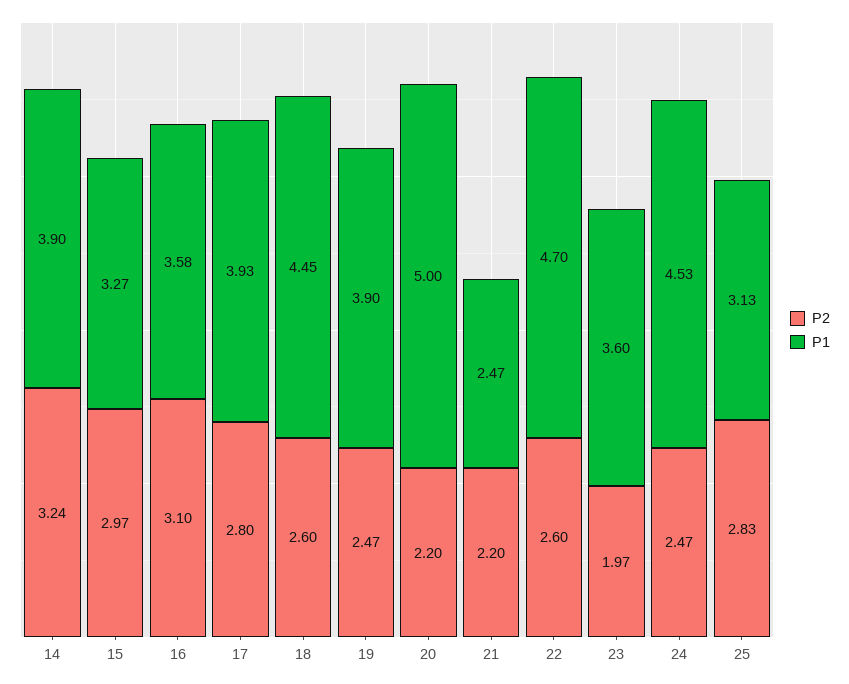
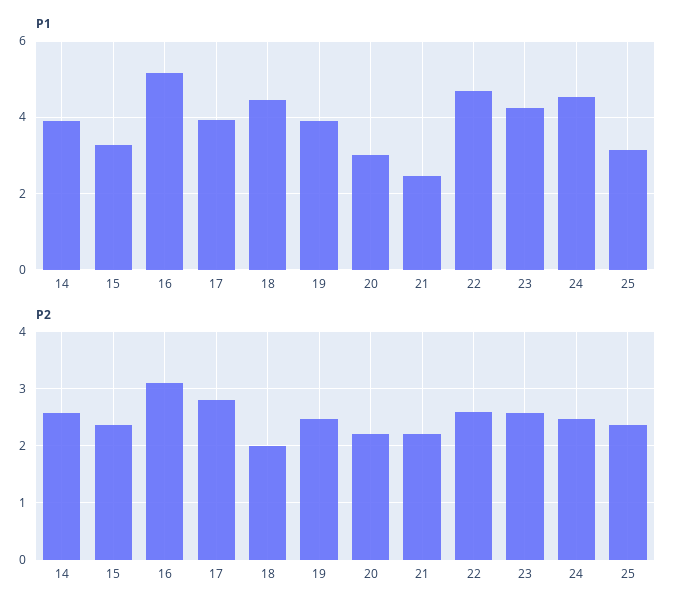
  {
    "P2": {
-     "14": 3.24,
+     "14": 2.6,
-     "15": 2.97,
+     "15": 2.4,
      "16": 3.1,
      "17": 2.8,
-     "18": 2.6,
+     "18": 2,
      "19": 2.47,
      "20": 2.2,
      "21": 2.2,
      "22": 2.6,
-     "23": 1.97,
+     "23": 2.6,
      "24": 2.47,
-     "25": 2.83
+     "25": 2.4
    },
    "P1": {
      "14": 3.9,
      "15": 3.27,
-     "16": 3.58,
+     "16": 5.2,
      "17": 3.93,
      "18": 4.45,
      "19": 3.9,
-     "20": 5,
+     "20": 3,
      "21": 2.47,
      "22": 4.7,
-     "23": 3.6,
+     "23": 4.2,
      "24": 4.53,
      "25": 3.13
    }
  }

